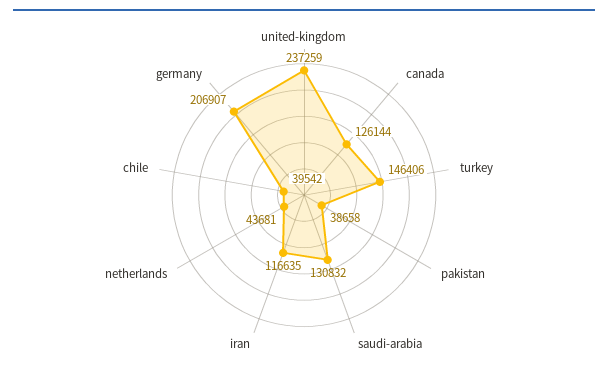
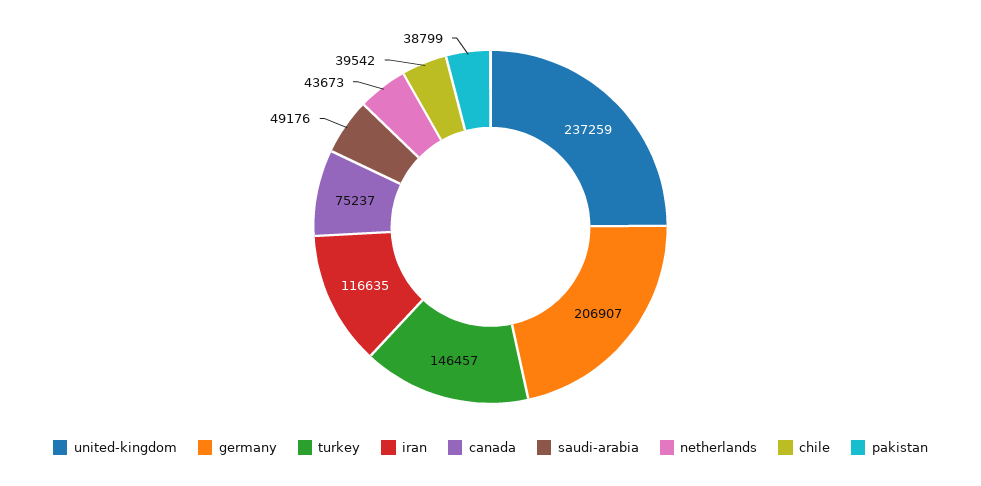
  {
    "united-kingdom": 237259,
-   "canada": 126144,
+   "canada": 75237,
-   "turkey": 146406,
+   "turkey": 146457,
-   "pakistan": 38658,
+   "pakistan": 38799,
-   "saudi-arabia": 130832,
+   "saudi-arabia": 49176,
    "iran": 116635,
-   "netherlands": 43681,
+   "netherlands": 43673,
    "chile": 39542,
    "germany": 206907
  }

